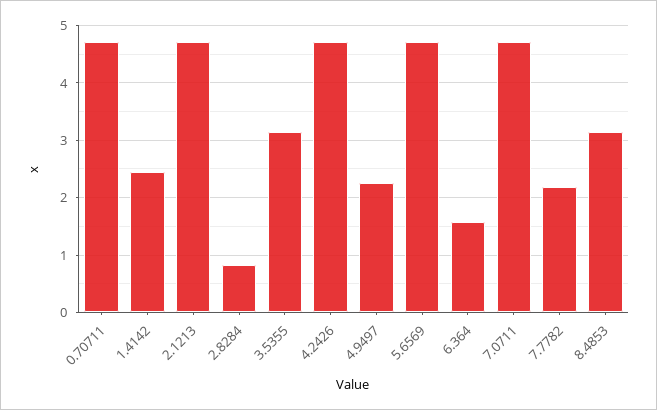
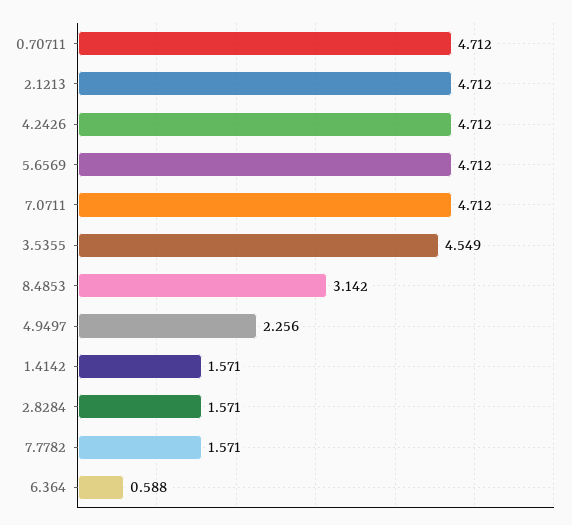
  {
    "0.70711": 4.712,
-   "1.4142": 2.4,
+   "1.4142": 1.571,
    "2.1213": 4.712,
-   "2.8284": 0.8,
+   "2.8284": 1.571,
-   "3.5355": 3.2,
+   "3.5355": 4.549,
    "4.2426": 4.712,
    "4.9497": 2.256,
    "5.6569": 4.712,
-   "6.364": 1.6,
+   "6.364": 0.588,
    "7.0711": 4.712,
-   "7.7782": 2.2,
+   "7.7782": 1.571,
    "8.4853": 3.142
  }

